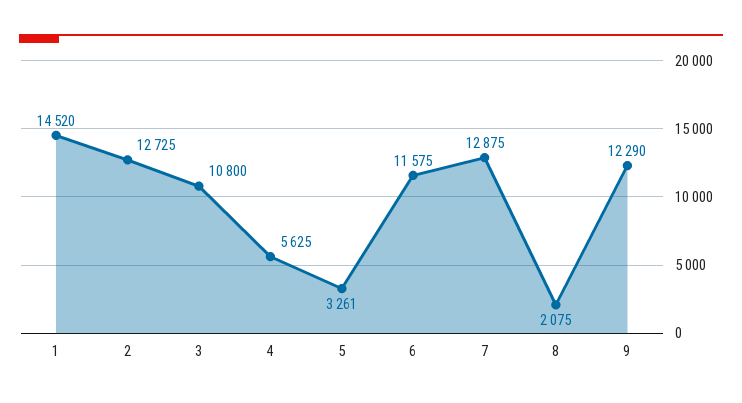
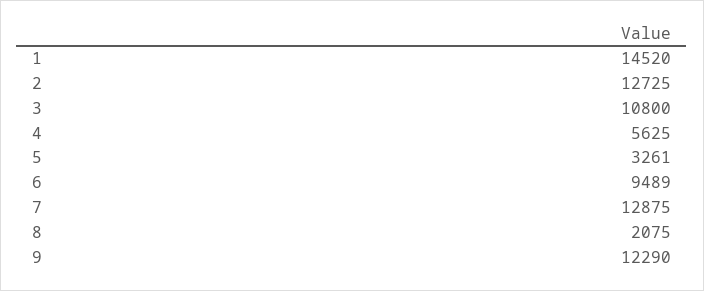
  {
    "1": 14520,
    "2": 12725,
    "3": 10800,
    "4": 5625,
    "5": 3261,
-   "6": 11575,
+   "6": 9489,
    "7": 12875,
    "8": 2075,
    "9": 12290
  }

